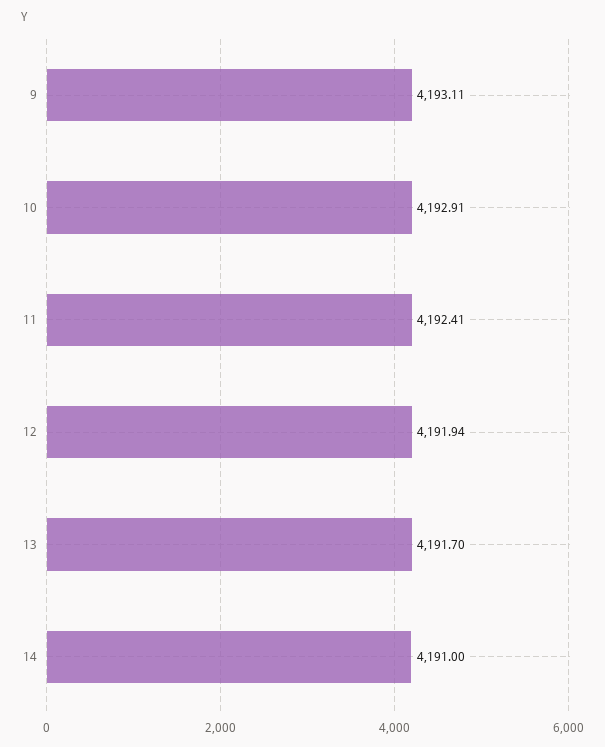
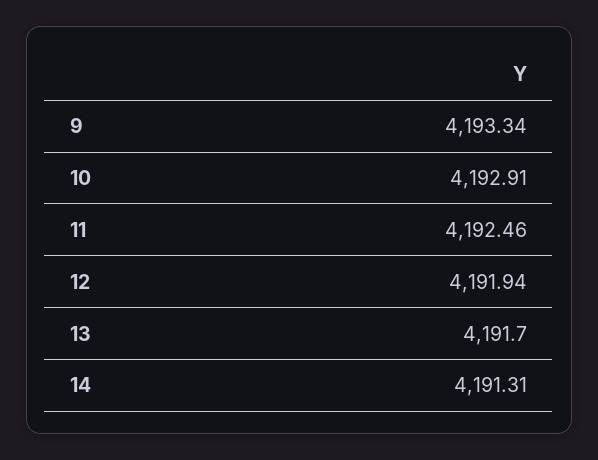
  {
-   "9": 4193.11,
+   "9": 4193.34,
    "10": 4192.91,
-   "11": 4192.41,
+   "11": 4192.46,
    "12": 4191.94,
    "13": 4191.7,
-   "14": 4191
+   "14": 4191.31
  }

